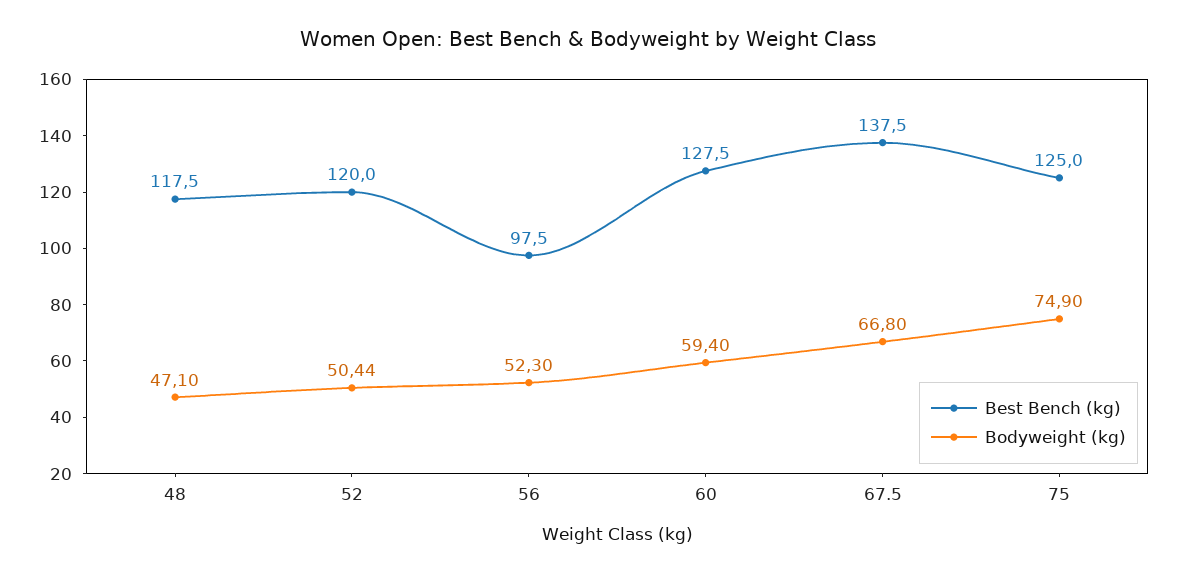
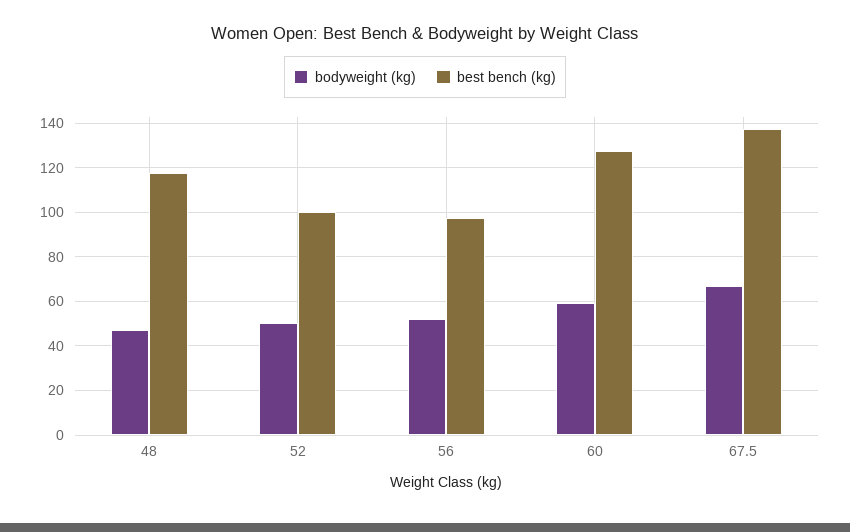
  {
    "Best Bench (kg)": {
      "48": 117.5,
-     "52": 120,
+     "52": 100,
      "56": 97.5,
      "60": 127.5,
-     "67.5": 137.5,
+     "67.5": 137.5
-     "75": 125
    },
    "Bodyweight (kg)": {
      "48": 47.1,
      "52": 50.44,
      "56": 52.3,
      "60": 59.4,
-     "67.5": 66.8,
+     "67.5": 66.8
-     "75": 74.9
    }
  }

